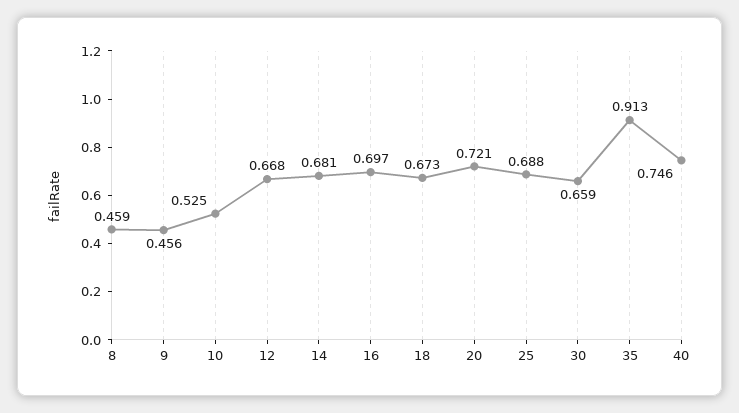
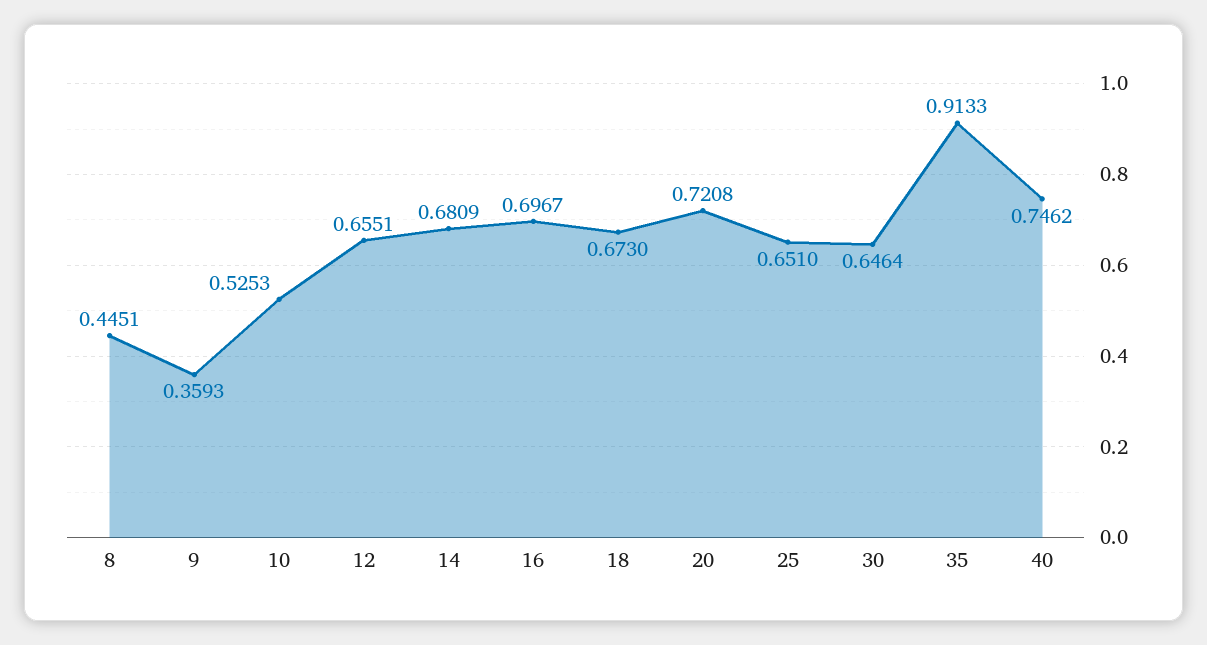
  {
-   "8": 0.459,
+   "8": 0.4451,
-   "9": 0.456,
+   "9": 0.3593,
    "10": 0.5253,
-   "12": 0.668,
+   "12": 0.6551,
    "14": 0.6809,
    "16": 0.6967,
    "18": 0.673,
    "20": 0.7208,
-   "25": 0.688,
+   "25": 0.651,
-   "30": 0.659,
+   "30": 0.6464,
    "35": 0.9133,
    "40": 0.7462
  }

